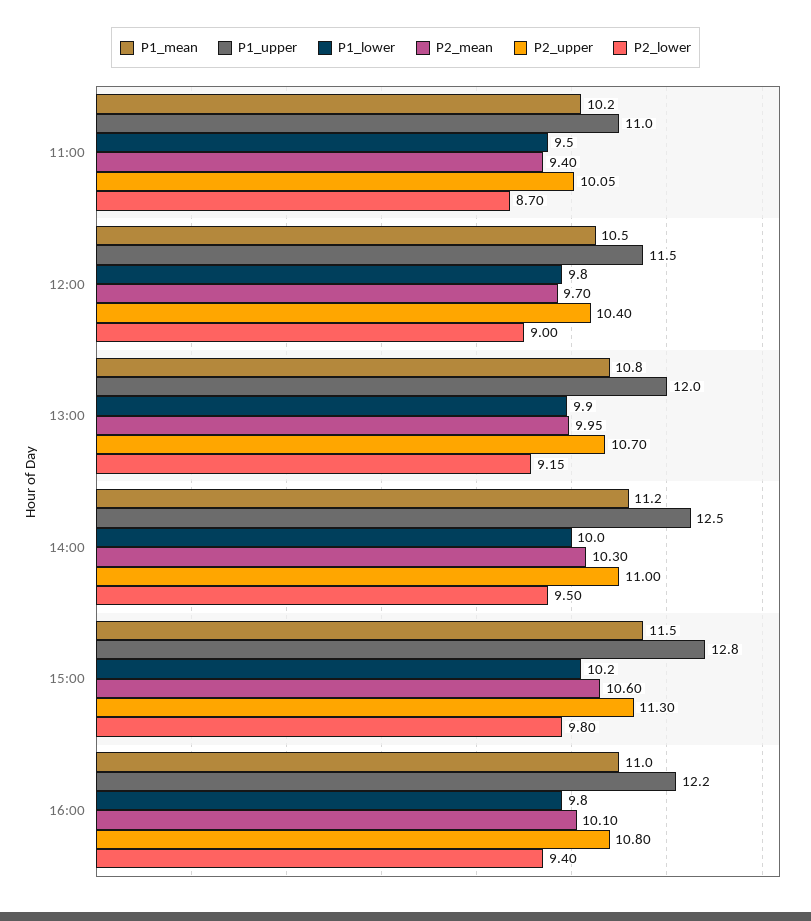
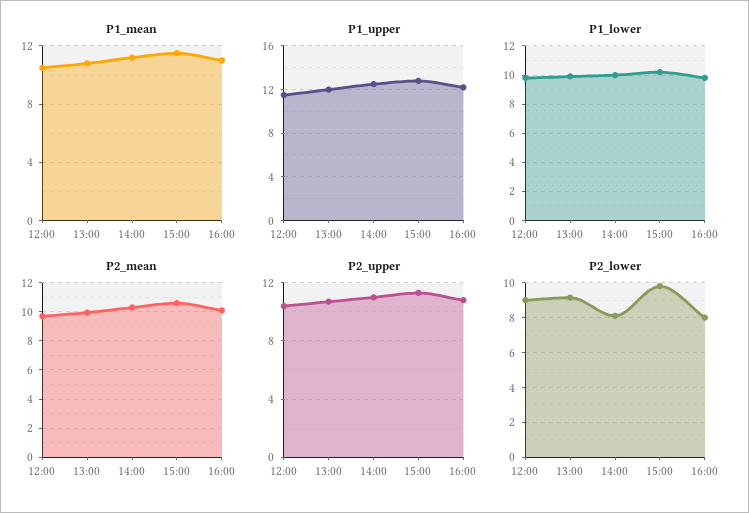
  {
    "P1_mean": {
-     "11:00": 10.2,
      "12:00": 10.5,
      "13:00": 10.8,
      "14:00": 11.2,
      "15:00": 11.5,
      "16:00": 11
    },
    "P1_upper": {
-     "11:00": 11,
      "12:00": 11.5,
      "13:00": 12,
      "14:00": 12.5,
      "15:00": 12.8,
      "16:00": 12.2
    },
    "P1_lower": {
-     "11:00": 9.5,
      "12:00": 9.8,
      "13:00": 9.9,
      "14:00": 10,
      "15:00": 10.2,
      "16:00": 9.8
    },
    "P2_mean": {
-     "11:00": 9.4,
      "12:00": 9.7,
      "13:00": 9.95,
      "14:00": 10.3,
      "15:00": 10.6,
      "16:00": 10.1
    },
    "P2_upper": {
-     "11:00": 10.05,
      "12:00": 10.4,
      "13:00": 10.7,
      "14:00": 11,
      "15:00": 11.3,
      "16:00": 10.8
    },
    "P2_lower": {
-     "11:00": 8.7,
      "12:00": 9,
      "13:00": 9.15,
-     "14:00": 9.5,
+     "14:00": 8,
      "15:00": 9.8,
-     "16:00": 9.4
+     "16:00": 8
    }
  }

